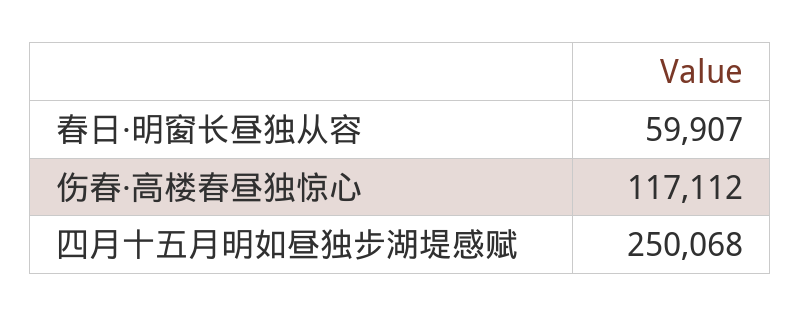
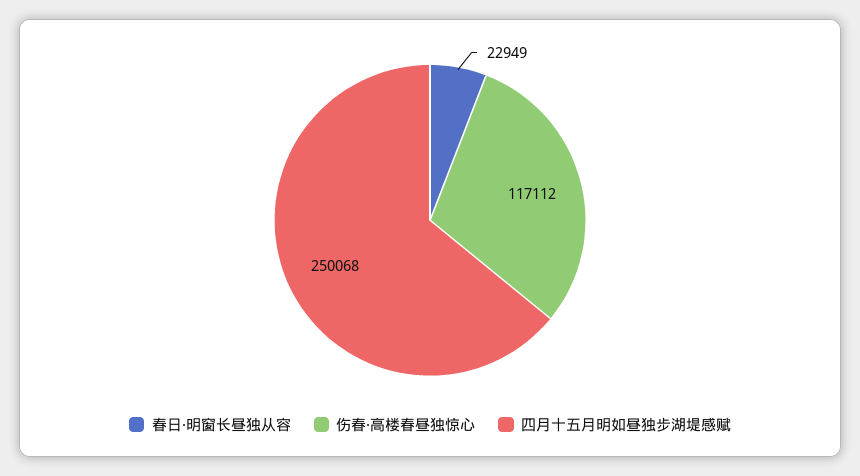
  {
-   "春日·明窗长昼独从容": 59907,
+   "春日·明窗长昼独从容": 22949,
    "伤春·高楼春昼独惊心": 117112,
    "四月十五月明如昼独步湖堤感赋": 250068
  }

